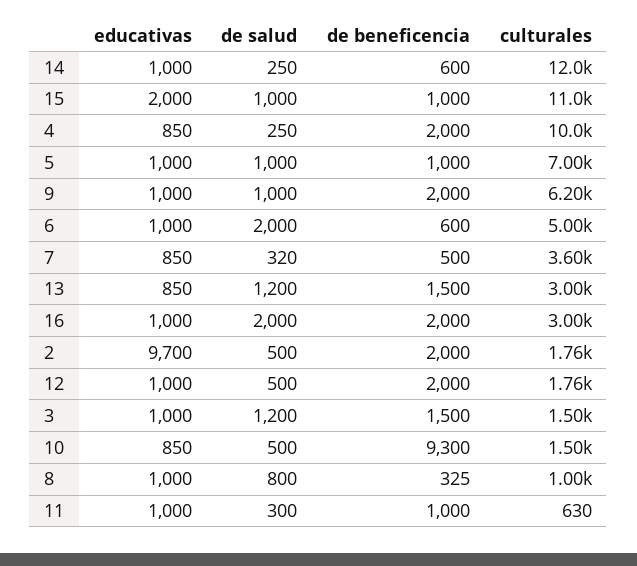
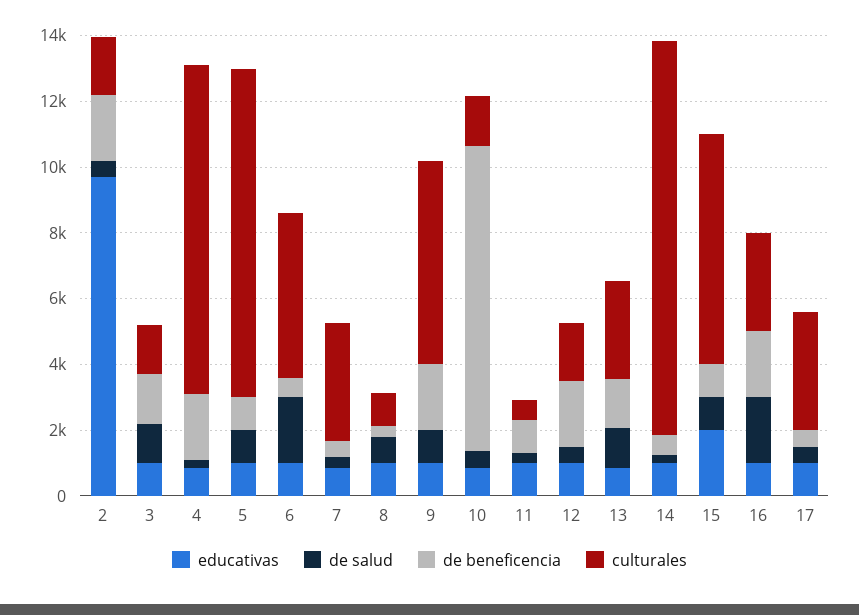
  {
    "educativas": {
      "14": 1000,
      "15": 2000,
      "4": 850,
      "5": 1000,
      "9": 1000,
      "6": 1000,
      "7": 850,
      "13": 850,
      "16": 1000,
      "2": 9700,
      "12": 1000,
      "3": 1000,
      "10": 850,
      "8": 1000,
-     "11": 1000
+     "11": 1000,
+     "17": 1000
    },
    "de salud": {
      "14": 250,
      "15": 1000,
      "4": 250,
      "5": 1000,
      "9": 1000,
      "6": 2000,
      "7": 320,
      "13": 1200,
      "16": 2000,
      "2": 500,
      "12": 500,
      "3": 1200,
      "10": 500,
      "8": 800,
-     "11": 300
+     "11": 300,
+     "17": 500
    },
    "de beneficencia": {
      "14": 600,
      "15": 1000,
      "4": 2000,
      "5": 1000,
      "9": 2000,
      "6": 600,
      "7": 500,
      "13": 1500,
      "16": 2000,
      "2": 2000,
      "12": 2000,
      "3": 1500,
      "10": 9300,
      "8": 325,
-     "11": 1000
+     "11": 1000,
+     "17": 500
    },
    "culturales": {
      "14": 12000,
-     "15": 11000,
+     "15": 7000,
      "4": 10000,
-     "5": 7000,
+     "5": 10000,
      "9": 6200,
      "6": 5000,
      "7": 3600,
      "13": 3000,
      "16": 3000,
      "2": 1760,
      "12": 1760,
      "3": 1500,
      "10": 1500,
      "8": 1000,
-     "11": 630
+     "11": 630,
+     "17": 3500
    }
  }

